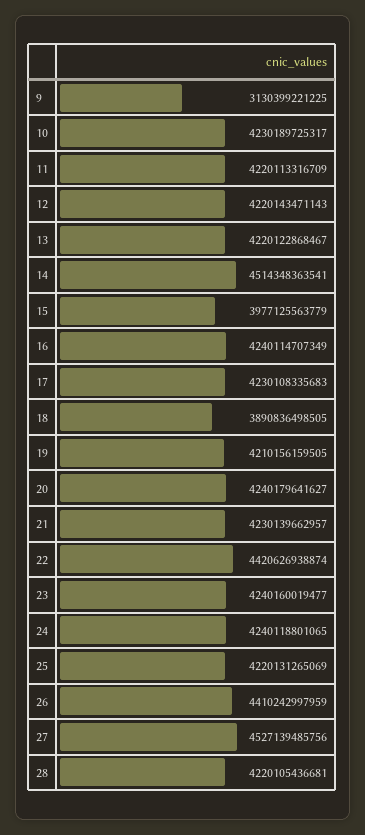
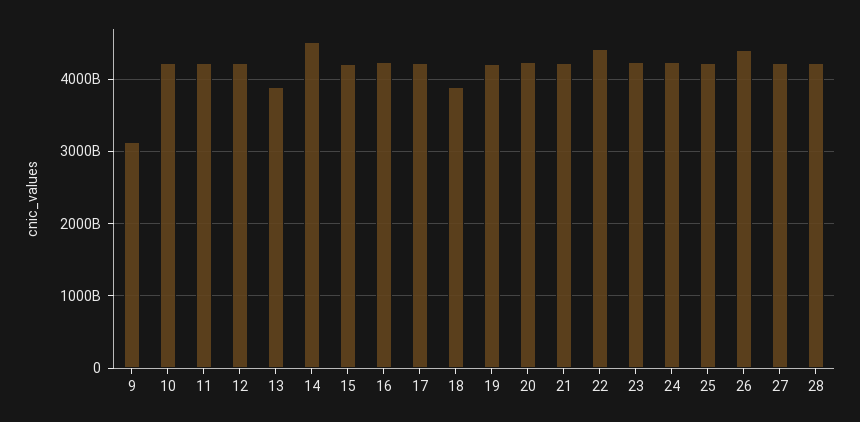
  {
    "9": 3130399221225,
    "10": 4230189725317,
    "11": 4220113316709,
    "12": 4220143471143,
-   "13": 4220122868467,
+   "13": 3900000000000,
    "14": 4514348363541,
-   "15": 3977125563779,
+   "15": 4200000000000,
    "16": 4240114707349,
    "17": 4230108335683,
    "18": 3890836498505,
    "19": 4210156159505,
    "20": 4240179641627,
    "21": 4230139662957,
    "22": 4420626938874,
    "23": 4240160019477,
    "24": 4240118801065,
    "25": 4220131265069,
    "26": 4410242997959,
-   "27": 4527139485756,
+   "27": 4200000000000,
    "28": 4220105436681
  }

